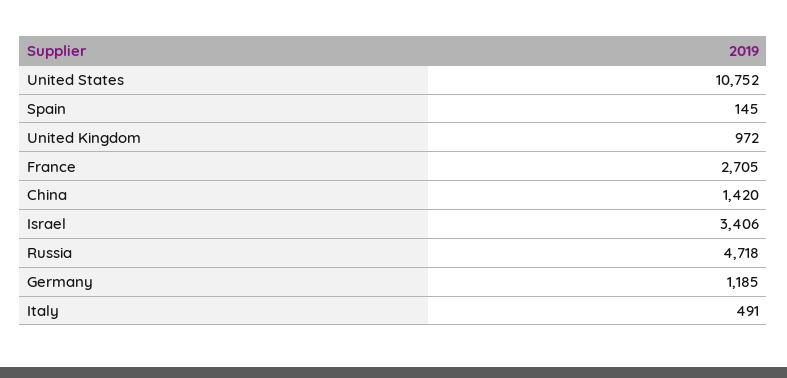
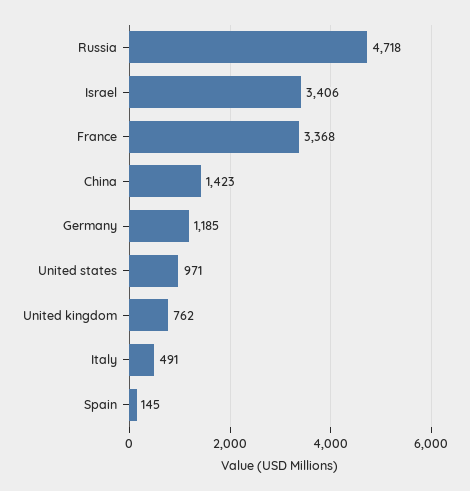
  {
-   "United States": 10752,
+   "United States": 971,
    "Spain": 145,
-   "United Kingdom": 972,
+   "United Kingdom": 762,
-   "France": 2705,
+   "France": 3368,
-   "China": 1420,
+   "China": 1423,
    "Israel": 3406,
    "Russia": 4718,
    "Germany": 1185,
    "Italy": 491
  }

